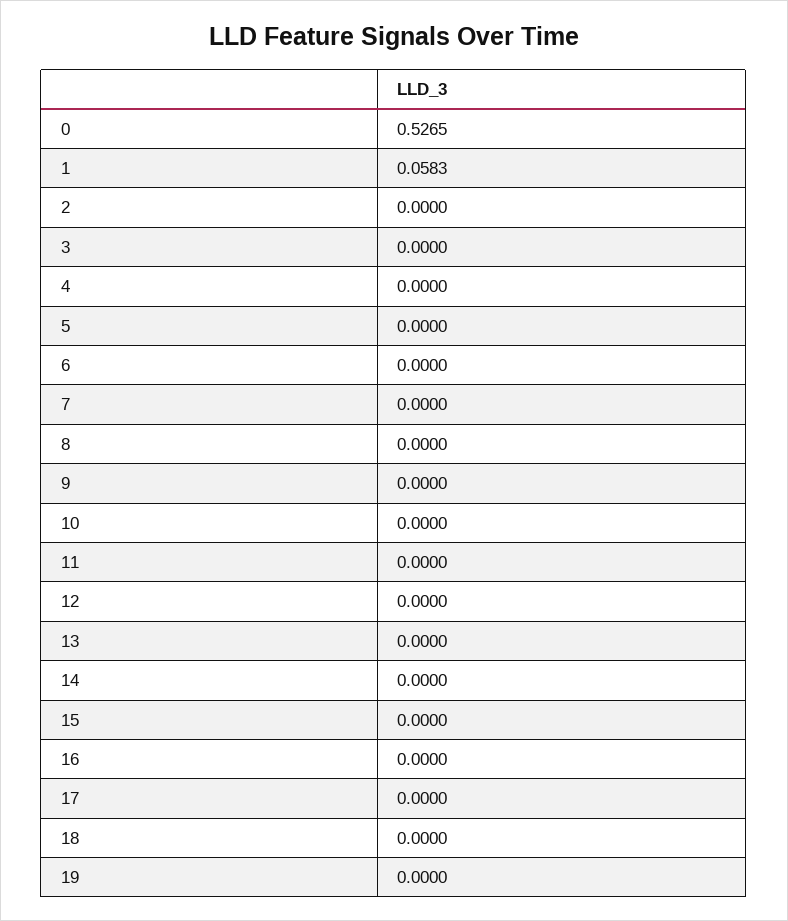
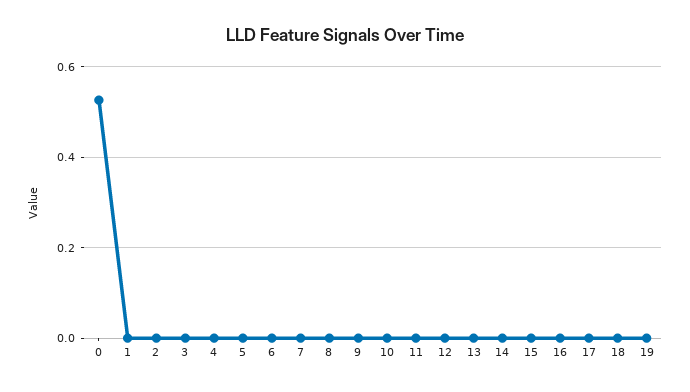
  {
    "0": 0.5265,
-   "1": 0.0583,
+   "1": 0,
    "2": 0,
    "3": 0,
    "4": 0,
    "5": 0,
    "6": 0,
    "7": 0,
    "8": 0,
    "9": 0,
    "10": 0,
    "11": 0,
    "12": 0,
    "13": 0,
    "14": 0,
    "15": 0,
    "16": 0,
    "17": 0,
    "18": 0,
    "19": 0
  }

